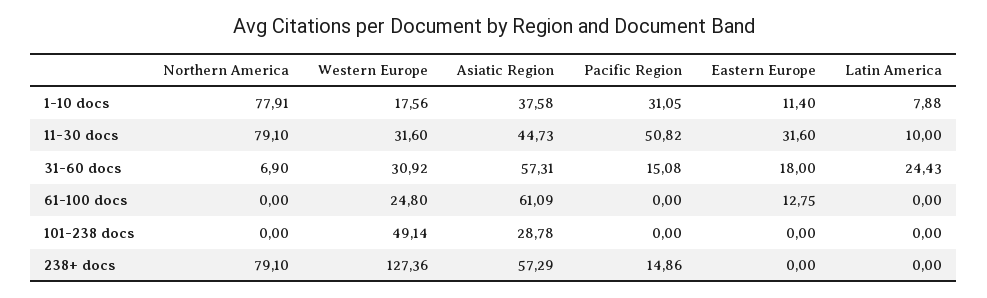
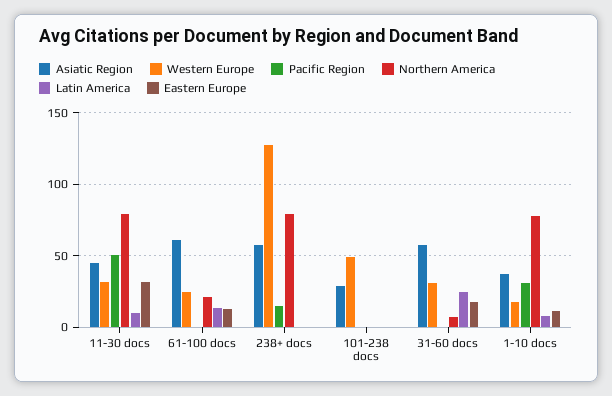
  {
    "Northern America": {
      "1-10 docs": 77.91,
      "11-30 docs": 79.1,
      "31-60 docs": 6.9,
-     "61-100 docs": 0,
+     "61-100 docs": 20,
      "101-238 docs": 0,
      "238+ docs": 79.1
    },
    "Western Europe": {
      "1-10 docs": 17.56,
      "11-30 docs": 31.6,
      "31-60 docs": 30.92,
      "61-100 docs": 24.8,
      "101-238 docs": 49.14,
      "238+ docs": 127.36
    },
    "Asiatic Region": {
      "1-10 docs": 37.58,
      "11-30 docs": 44.73,
      "31-60 docs": 57.31,
      "61-100 docs": 61.09,
      "101-238 docs": 28.78,
      "238+ docs": 57.29
    },
    "Pacific Region": {
      "1-10 docs": 31.05,
      "11-30 docs": 50.82,
-     "31-60 docs": 15.08,
+     "31-60 docs": 0,
      "61-100 docs": 0,
      "101-238 docs": 0,
      "238+ docs": 14.86
    },
    "Eastern Europe": {
      "1-10 docs": 11.4,
      "11-30 docs": 31.6,
      "31-60 docs": 18,
      "61-100 docs": 12.75,
      "101-238 docs": 0,
      "238+ docs": 0
    },
    "Latin America": {
      "1-10 docs": 7.88,
      "11-30 docs": 10,
      "31-60 docs": 24.43,
-     "61-100 docs": 0,
+     "61-100 docs": 15,
      "101-238 docs": 0,
      "238+ docs": 0
    }
  }

